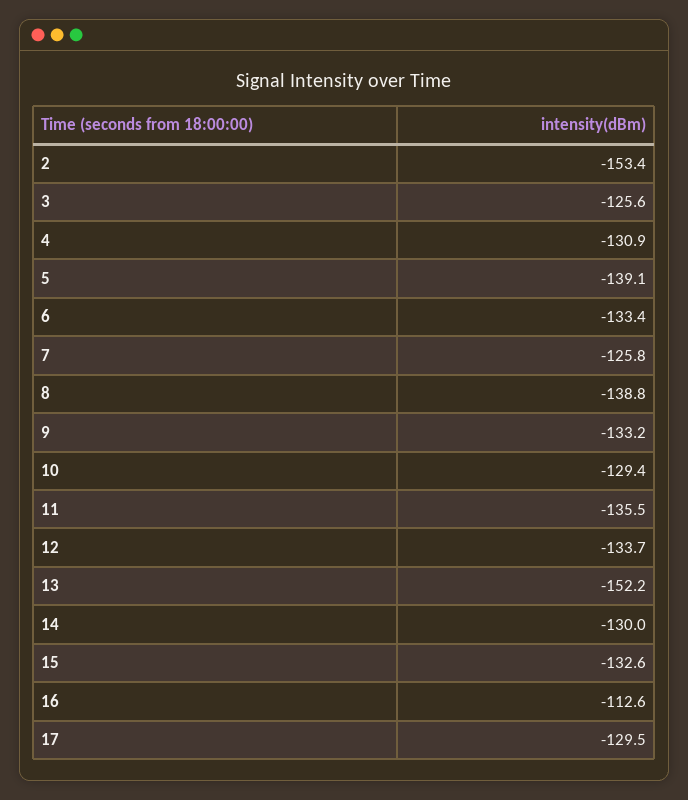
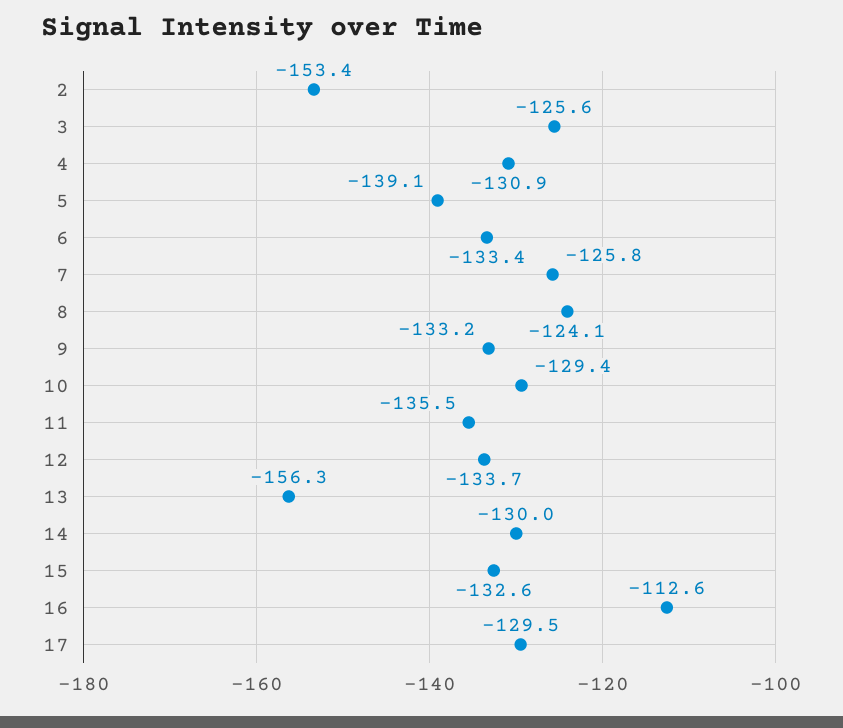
  {
    "2": -153.4,
    "3": -125.6,
    "4": -130.9,
    "5": -139.1,
    "6": -133.4,
    "7": -125.8,
-   "8": -138.8,
+   "8": -124.1,
    "9": -133.2,
    "10": -129.4,
    "11": -135.5,
    "12": -133.7,
-   "13": -152.2,
+   "13": -156.3,
    "14": -130,
    "15": -132.6,
    "16": -112.6,
    "17": -129.5
  }

